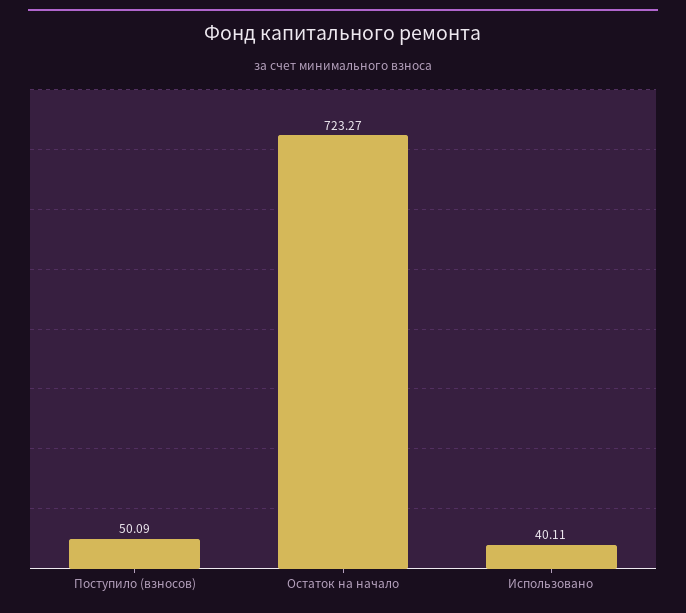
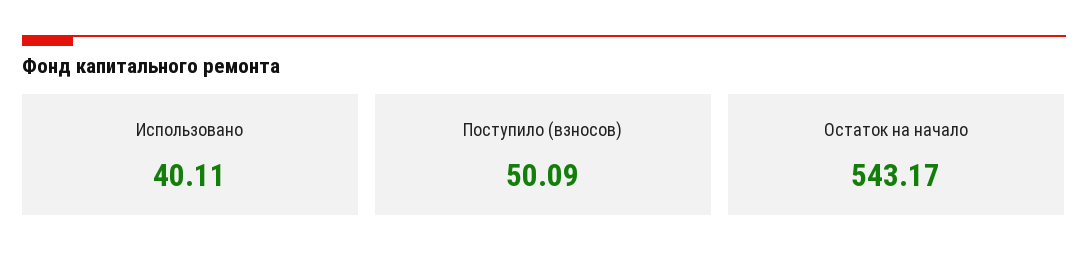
  {
    "Поступило (взносов)": 50.09,
-   "Остаток на начало": 723.27,
+   "Остаток на начало": 543.17,
    "Использовано": 40.11
  }

